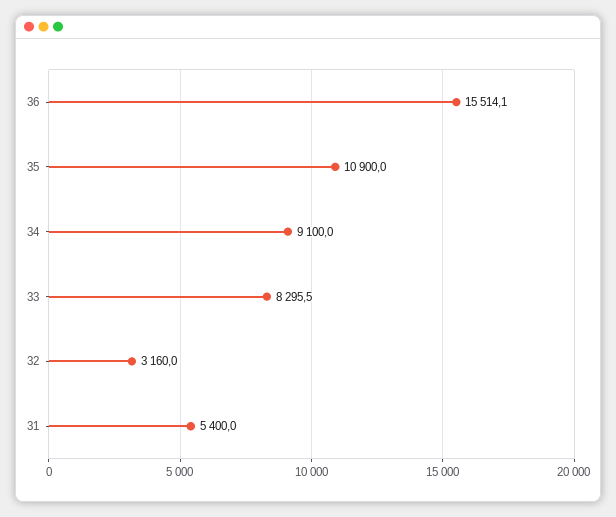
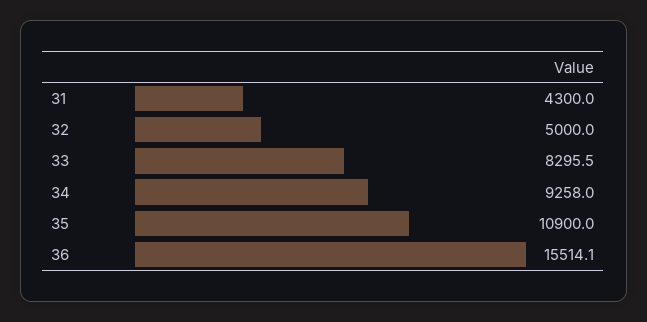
  {
    "36": 15514.1,
    "35": 10900,
-   "34": 9100,
+   "34": 9258,
    "33": 8295.5,
-   "32": 3160,
+   "32": 5000,
-   "31": 5400
+   "31": 4300
  }

